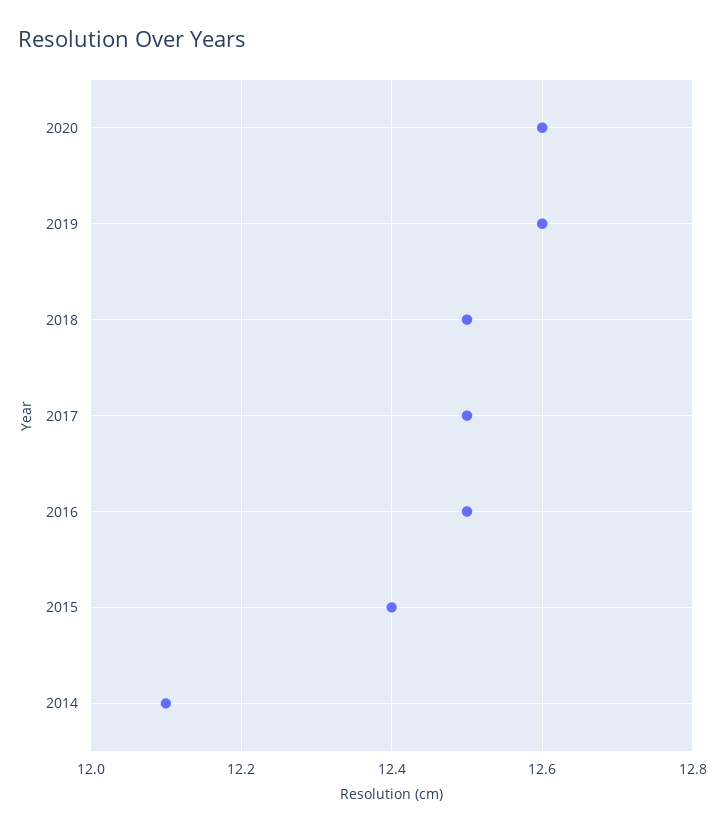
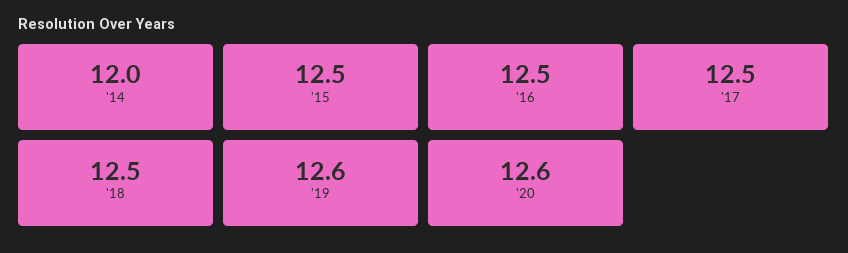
  {
    "2020": 12.6,
    "2019": 12.6,
    "2018": 12.5,
    "2017": 12.5,
    "2016": 12.5,
-   "2015": 12.4,
+   "2015": 12.5,
-   "2014": 12.1
+   "2014": 12
  }

